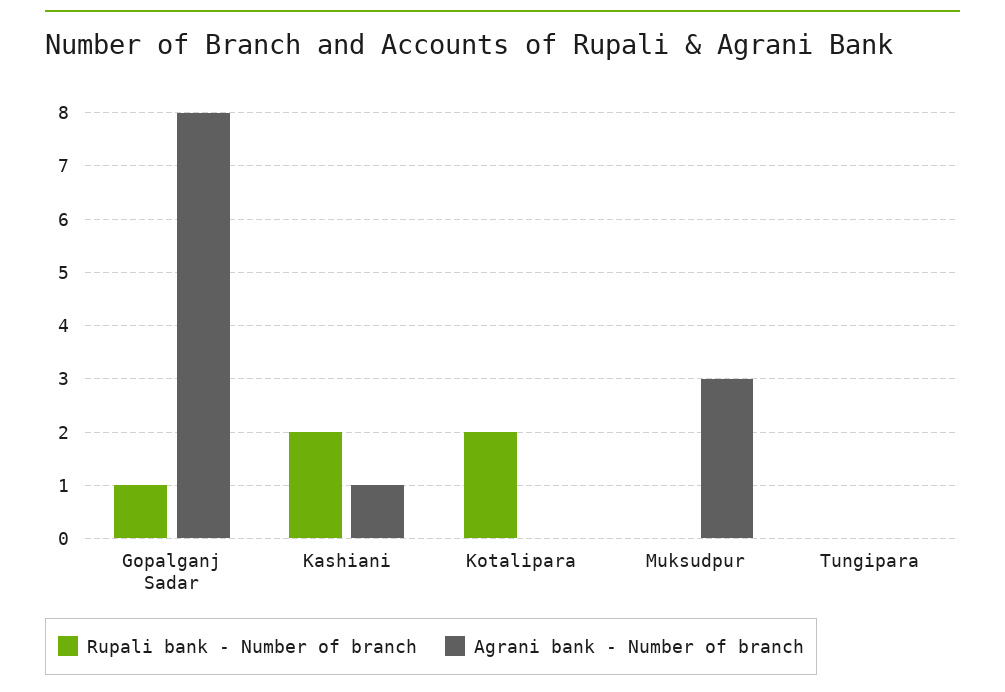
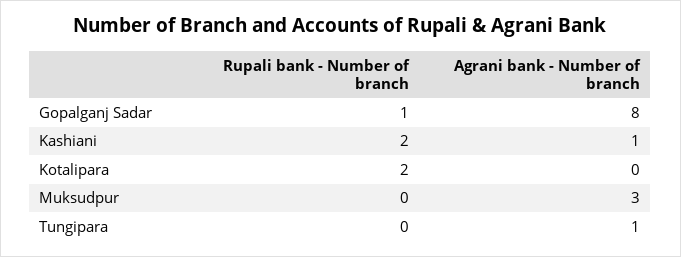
  {
    "Rupali bank - Number of branch": {
      "Gopalganj Sadar": 1,
      "Kashiani": 2,
      "Kotalipara": 2,
      "Muksudpur": 0,
      "Tungipara": 0
    },
    "Agrani bank - Number of branch": {
      "Gopalganj Sadar": 8,
      "Kashiani": 1,
      "Kotalipara": 0,
      "Muksudpur": 3,
-     "Tungipara": 0
+     "Tungipara": 1
    }
  }

